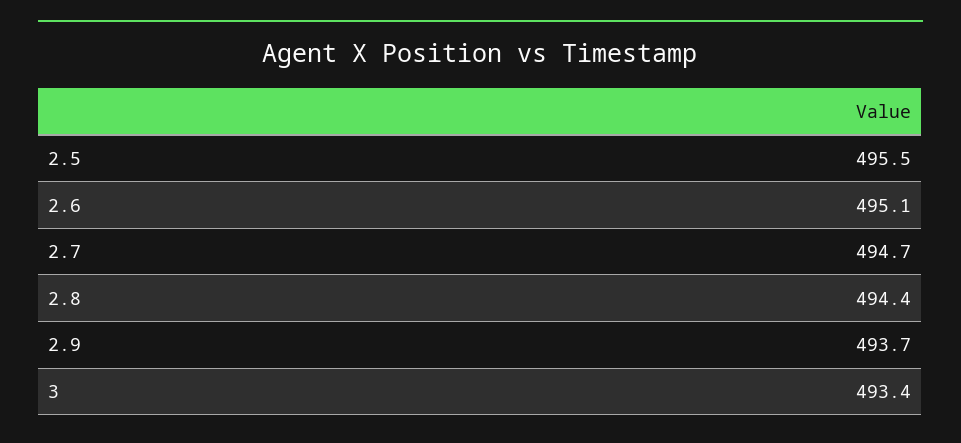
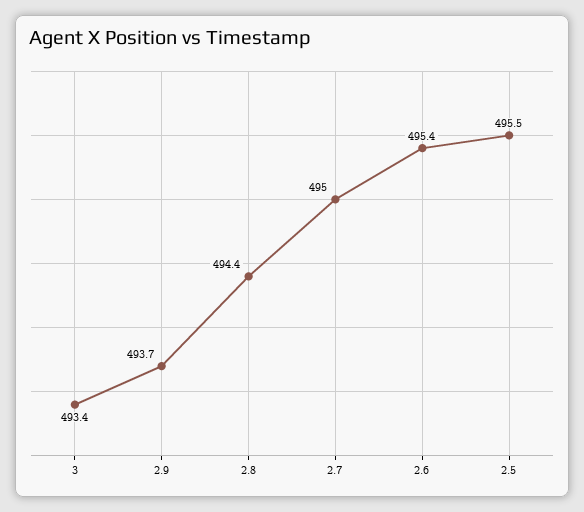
  {
    "2.5": 495.5,
-   "2.6": 495.1,
+   "2.6": 495.4,
-   "2.7": 494.7,
+   "2.7": 495,
    "2.8": 494.4,
    "2.9": 493.7,
    "3": 493.4
  }

